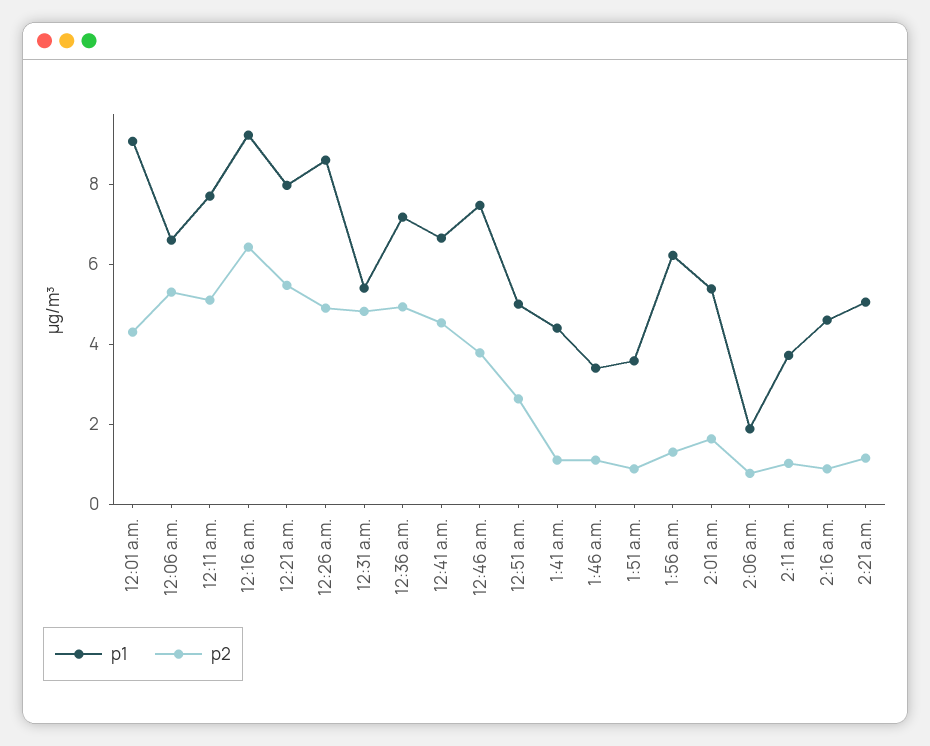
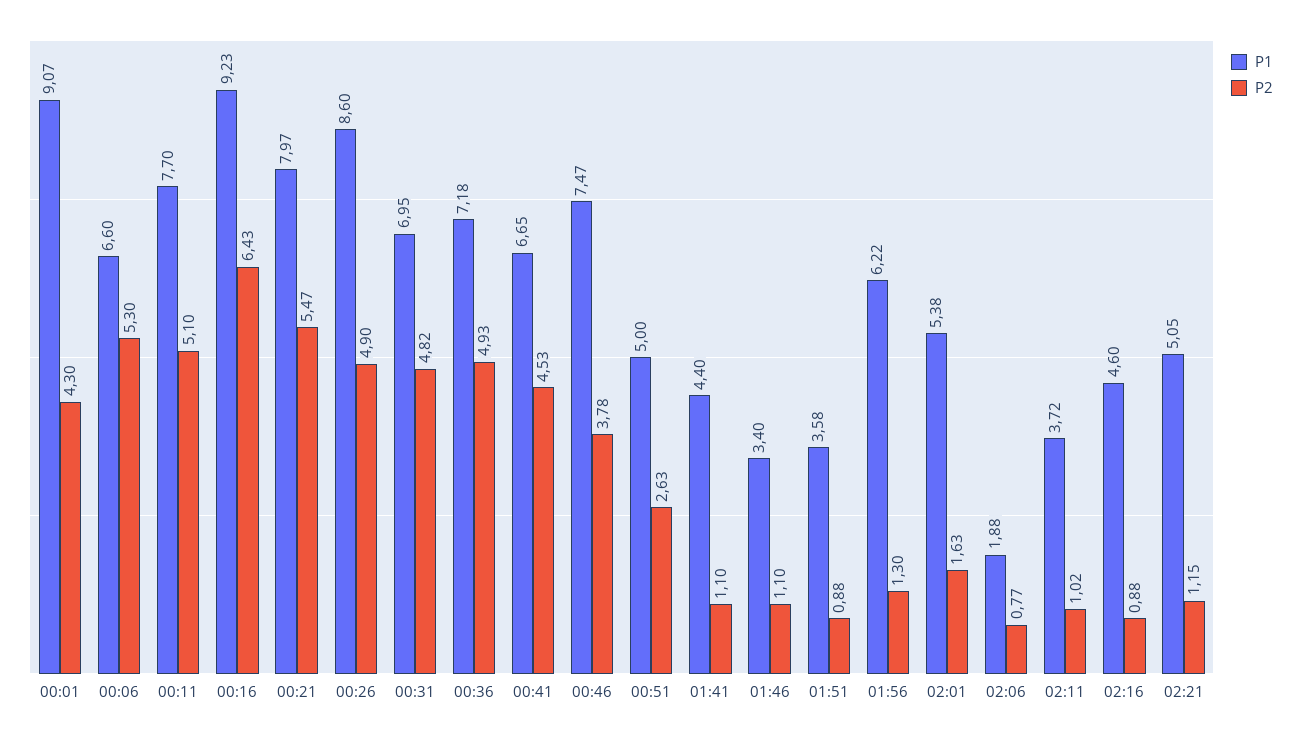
  {
    "p1": {
      "12:01 a.m.": 9.07,
      "12:06 a.m.": 6.6,
      "12:11 a.m.": 7.7,
      "12:16 a.m.": 9.23,
      "12:21 a.m.": 7.97,
      "12:26 a.m.": 8.6,
-     "12:31 a.m.": 5.5,
+     "12:31 a.m.": 6.95,
      "12:36 a.m.": 7.18,
      "12:41 a.m.": 6.65,
      "12:46 a.m.": 7.47,
      "12:51 a.m.": 5,
      "1:41 a.m.": 4.4,
      "1:46 a.m.": 3.4,
      "1:51 a.m.": 3.58,
      "1:56 a.m.": 6.22,
      "2:01 a.m.": 5.38,
      "2:06 a.m.": 1.88,
      "2:11 a.m.": 3.72,
      "2:16 a.m.": 4.6,
      "2:21 a.m.": 5.05
    },
    "p2": {
      "12:01 a.m.": 4.3,
      "12:06 a.m.": 5.3,
      "12:11 a.m.": 5.1,
      "12:16 a.m.": 6.43,
      "12:21 a.m.": 5.47,
      "12:26 a.m.": 4.9,
      "12:31 a.m.": 4.82,
      "12:36 a.m.": 4.93,
      "12:41 a.m.": 4.53,
      "12:46 a.m.": 3.78,
      "12:51 a.m.": 2.63,
      "1:41 a.m.": 1.1,
      "1:46 a.m.": 1.1,
      "1:51 a.m.": 0.88,
      "1:56 a.m.": 1.3,
      "2:01 a.m.": 1.63,
      "2:06 a.m.": 0.77,
      "2:11 a.m.": 1.02,
      "2:16 a.m.": 0.88,
      "2:21 a.m.": 1.15
    }
  }

